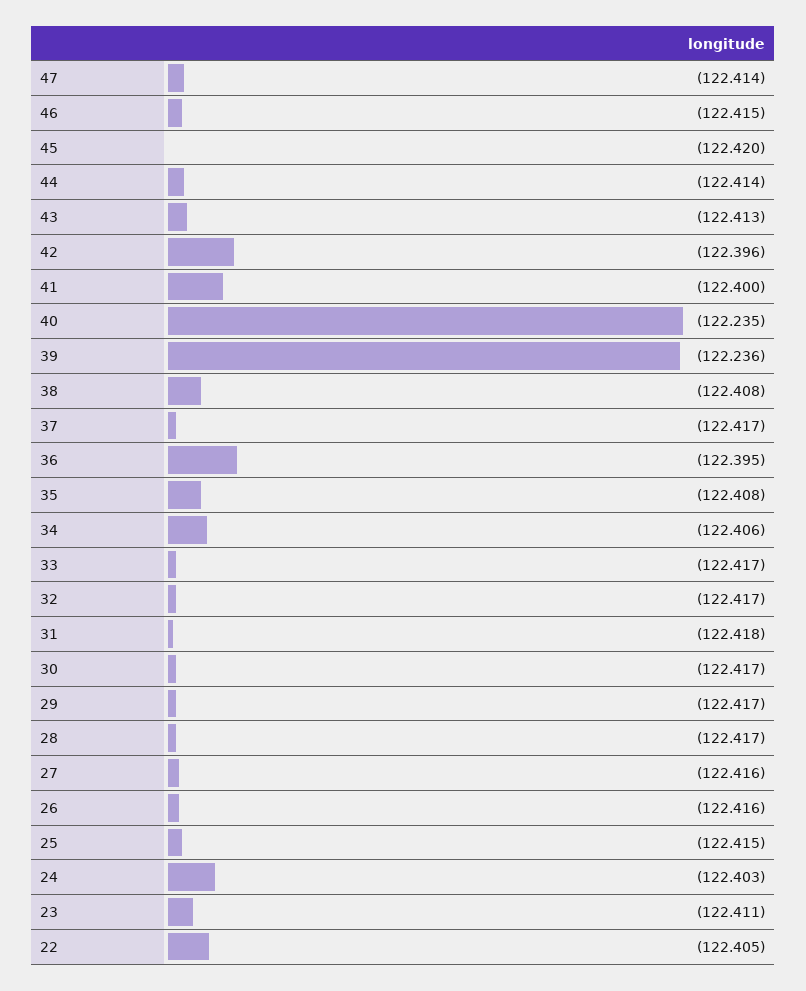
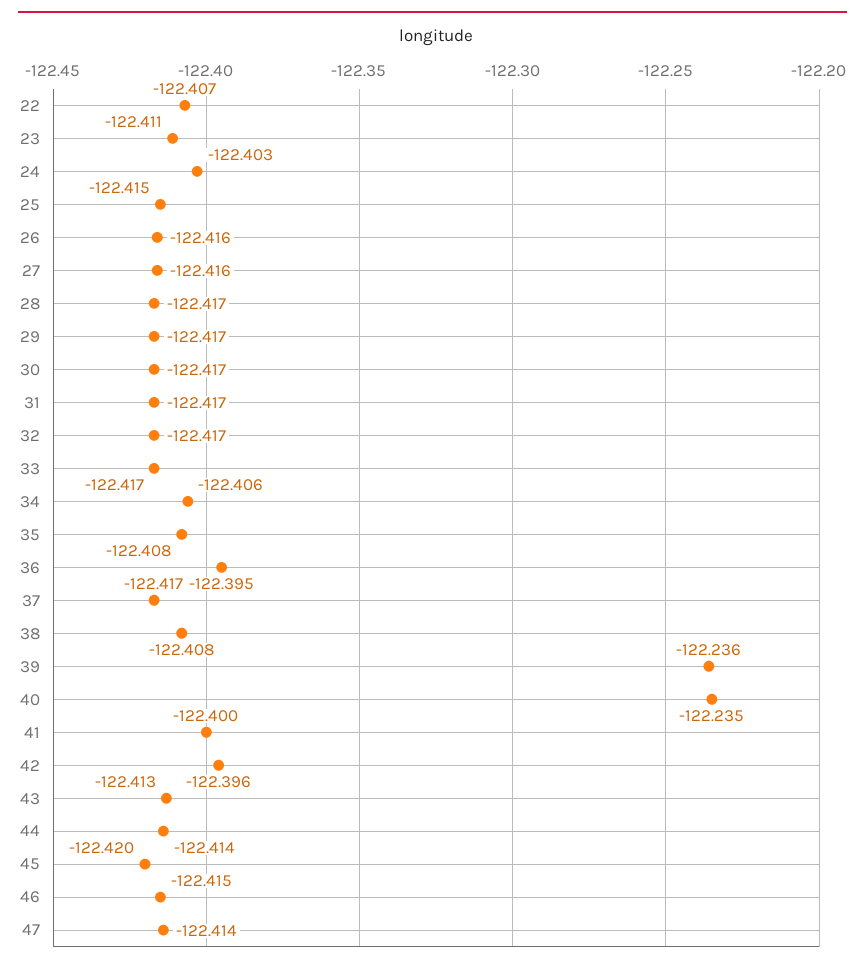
  {
    "47": -122.414,
    "46": -122.415,
    "45": -122.42,
    "44": -122.414,
    "43": -122.413,
    "42": -122.396,
    "41": -122.4,
    "40": -122.235,
    "39": -122.236,
    "38": -122.408,
    "37": -122.417,
    "36": -122.395,
    "35": -122.408,
    "34": -122.406,
    "33": -122.417,
    "32": -122.417,
-   "31": -122.418,
+   "31": -122.417,
    "30": -122.417,
    "29": -122.417,
    "28": -122.417,
    "27": -122.416,
    "26": -122.416,
    "25": -122.415,
    "24": -122.403,
    "23": -122.411,
-   "22": -122.405
+   "22": -122.407
  }

